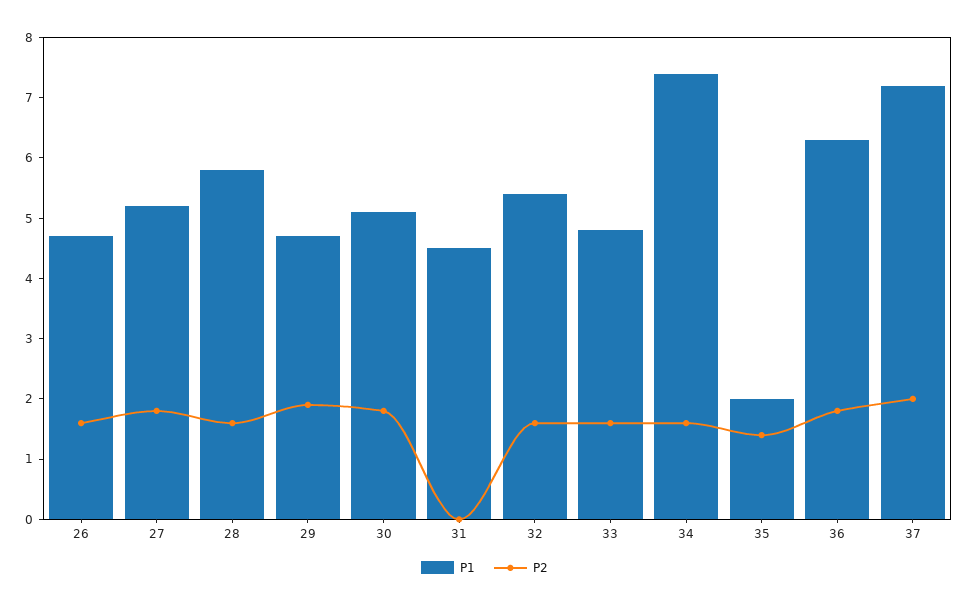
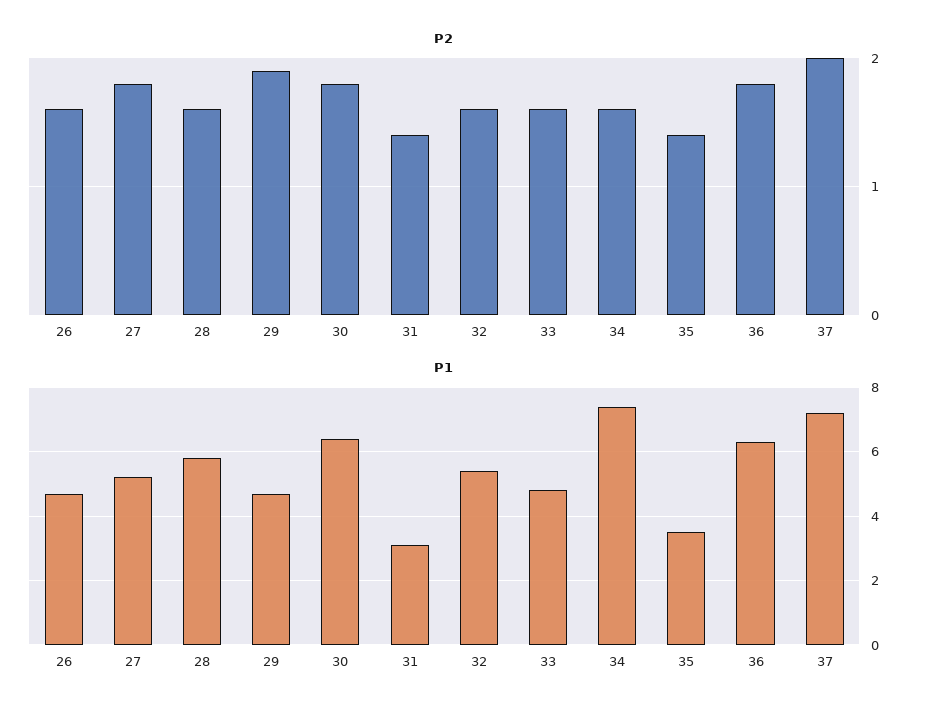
  {
    "P1": {
      "26": 4.5,
      "27": 5,
      "28": 6,
      "29": 4.5,
-     "30": 5,
+     "30": 6.5,
-     "31": 4.5,
+     "31": 3,
      "32": 5.5,
      "33": 5,
      "34": 7.5,
-     "35": 2,
+     "35": 3.5,
      "36": 6.5,
      "37": 7
    },
    "P2": {
      "26": 1.6,
      "27": 1.8,
      "28": 1.6,
      "29": 1.9,
      "30": 1.8,
-     "31": 0,
+     "31": 1.4,
      "32": 1.6,
      "33": 1.6,
      "34": 1.6,
      "35": 1.4,
      "36": 1.8,
      "37": 2
    }
  }

